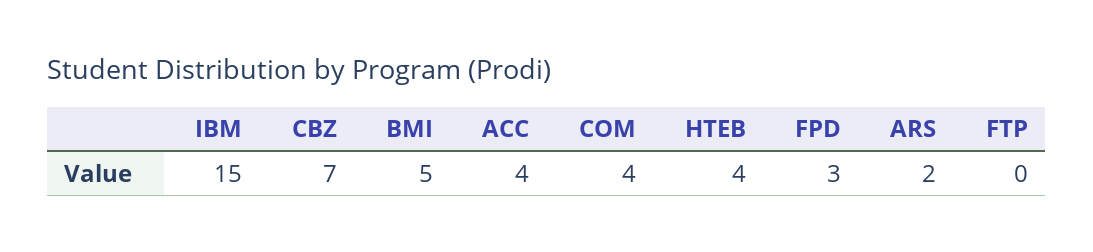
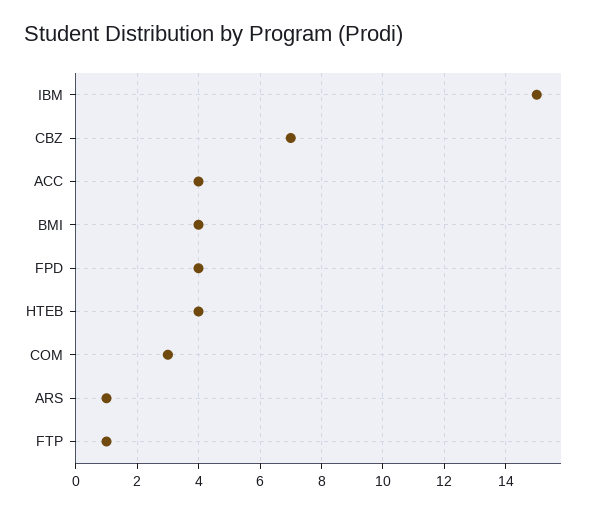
  {
    "IBM": 15,
    "CBZ": 7,
-   "BMI": 5,
+   "BMI": 4,
    "ACC": 4,
-   "COM": 4,
+   "COM": 3,
    "HTEB": 4,
-   "FPD": 3,
+   "FPD": 4,
-   "ARS": 2,
+   "ARS": 1,
-   "FTP": 0
+   "FTP": 1
  }

